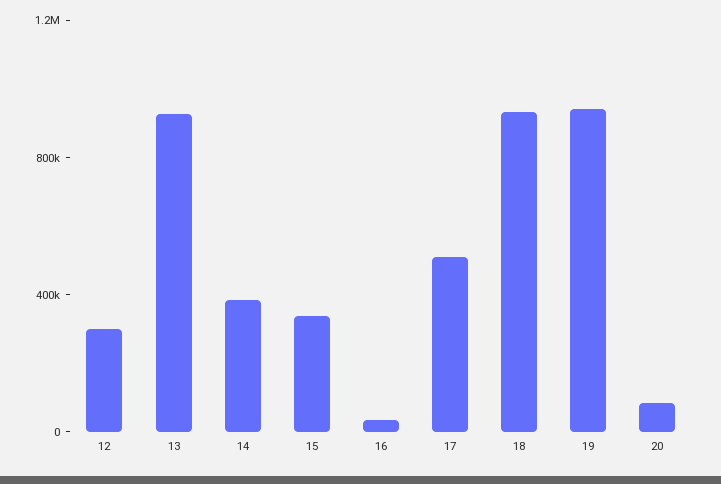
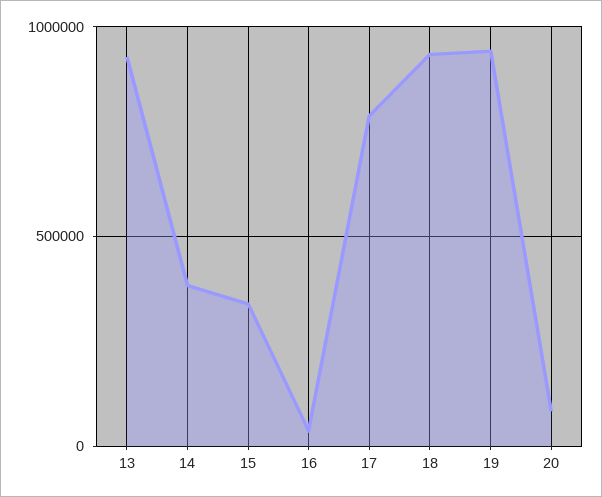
  {
-   "12": 300000,
    "13": 950000,
    "14": 400000,
    "15": 350000,
    "16": 50000,
-   "17": 500000,
+   "17": 800000,
    "18": 950000,
    "19": 950000,
    "20": 100000
  }

